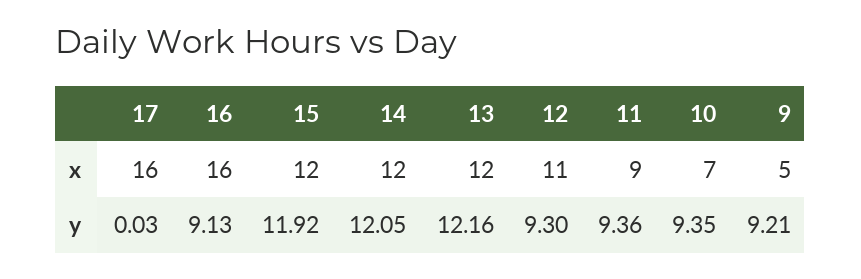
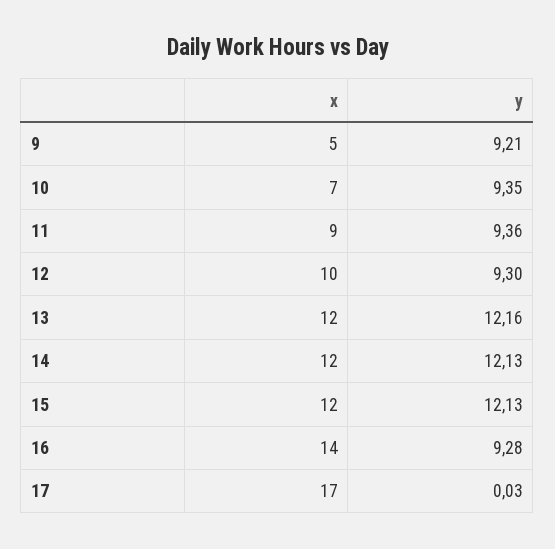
  {
    "17": {
-     "x": 16,
+     "x": 17,
      "y": 0.03
    },
    "16": {
-     "x": 16,
+     "x": 14,
-     "y": 9.13
+     "y": 9.28
    },
    "15": {
      "x": 12,
-     "y": 11.92
+     "y": 12.13
    },
    "14": {
      "x": 12,
-     "y": 12.05
+     "y": 12.13
    },
    "13": {
      "x": 12,
      "y": 12.16
    },
    "12": {
-     "x": 11,
+     "x": 10,
      "y": 9.3
    },
    "11": {
      "x": 9,
      "y": 9.36
    },
    "10": {
      "x": 7,
      "y": 9.35
    },
    "9": {
      "x": 5,
      "y": 9.21
    }
  }

